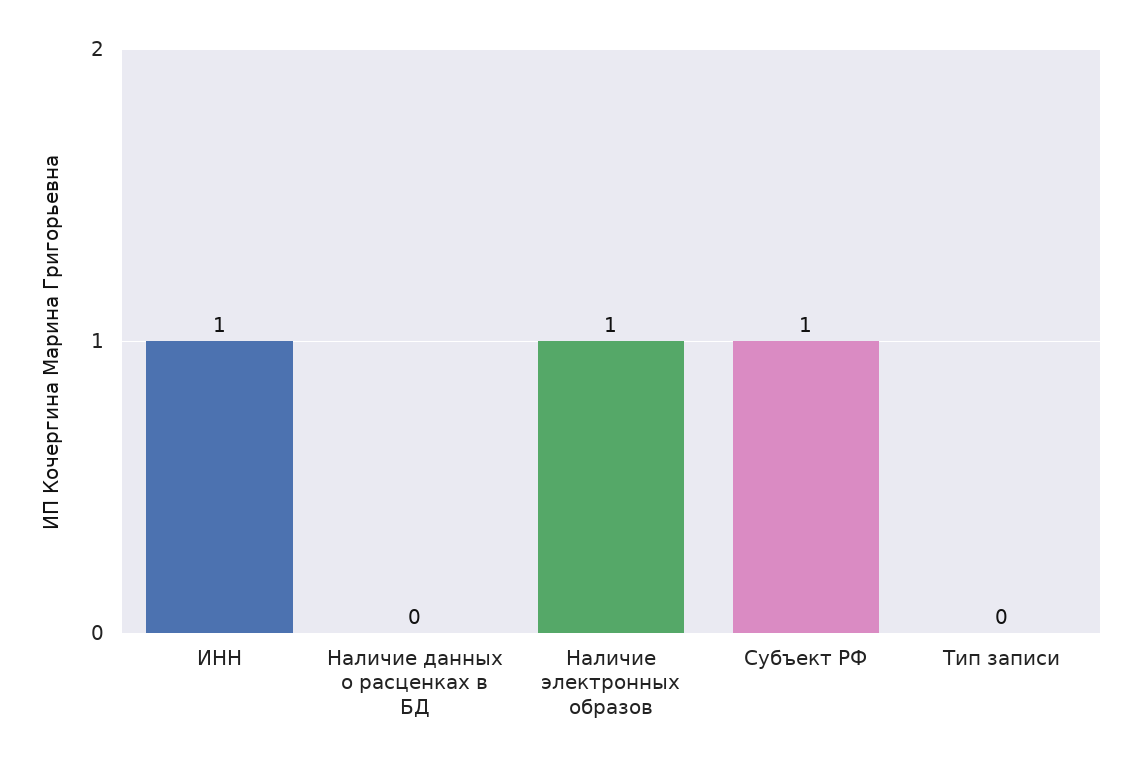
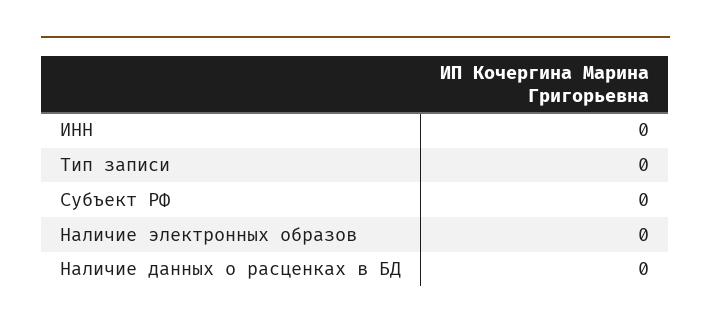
  {
-   "ИНН": 1,
+   "ИНН": 0,
    "Наличие данных о расценках в БД": 0,
-   "Наличие электронных образов": 1,
+   "Наличие электронных образов": 0,
-   "Субъект РФ": 1,
+   "Субъект РФ": 0,
    "Тип записи": 0
  }

